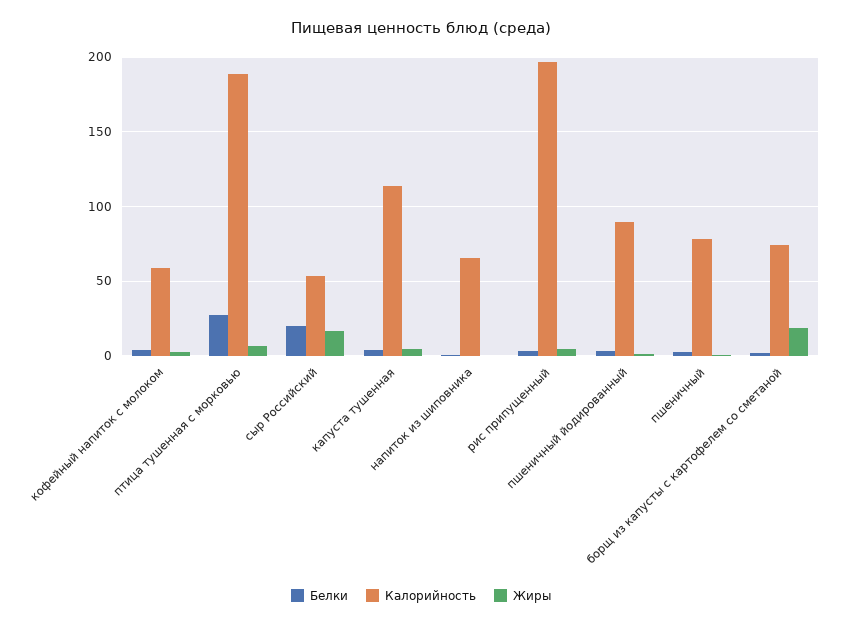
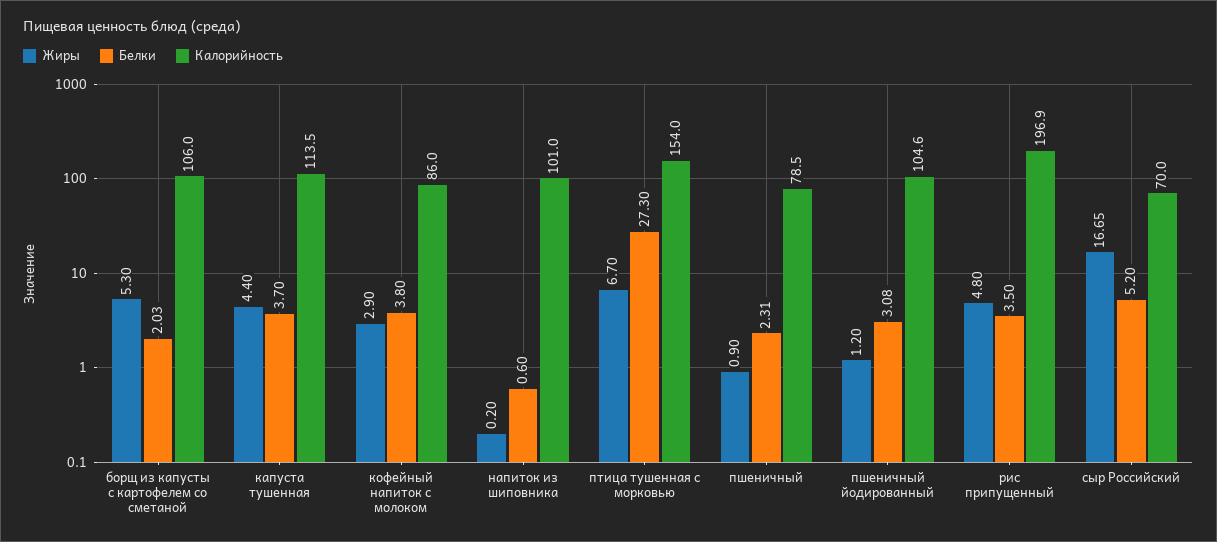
  {
    "Белки": {
      "кофейный напиток с молоком": 3.8,
      "птица тушенная с морковью": 27.3,
-     "сыр Российский": 20,
+     "сыр Российский": 5.2,
      "капуста тушенная": 3.7,
      "напиток из шиповника": 0.6,
      "рис припущенный": 3.5,
      "пшеничный йодированный": 3.08,
      "пшеничный": 2.31,
      "борщ из капусты с картофелем со сметаной": 2.03
    },
    "Калорийность": {
-     "кофейный напиток с молоком": 60,
+     "кофейный напиток с молоком": 86,
-     "птица тушенная с морковью": 190,
+     "птица тушенная с морковью": 154,
-     "сыр Российский": 55,
+     "сыр Российский": 70,
      "капуста тушенная": 113.5,
-     "напиток из шиповника": 65,
+     "напиток из шиповника": 101,
      "рис припущенный": 196.9,
-     "пшеничный йодированный": 90,
+     "пшеничный йодированный": 104.6,
      "пшеничный": 78.5,
-     "борщ из капусты с картофелем со сметаной": 75
+     "борщ из капусты с картофелем со сметаной": 106
    },
    "Жиры": {
      "кофейный напиток с молоком": 2.9,
      "птица тушенная с морковью": 6.7,
      "сыр Российский": 16.65,
      "капуста тушенная": 4.4,
      "напиток из шиповника": 0.2,
      "рис припущенный": 4.8,
      "пшеничный йодированный": 1.2,
      "пшеничный": 0.9,
-     "борщ из капусты с картофелем со сметаной": 20
+     "борщ из капусты с картофелем со сметаной": 5.3
    }
  }

